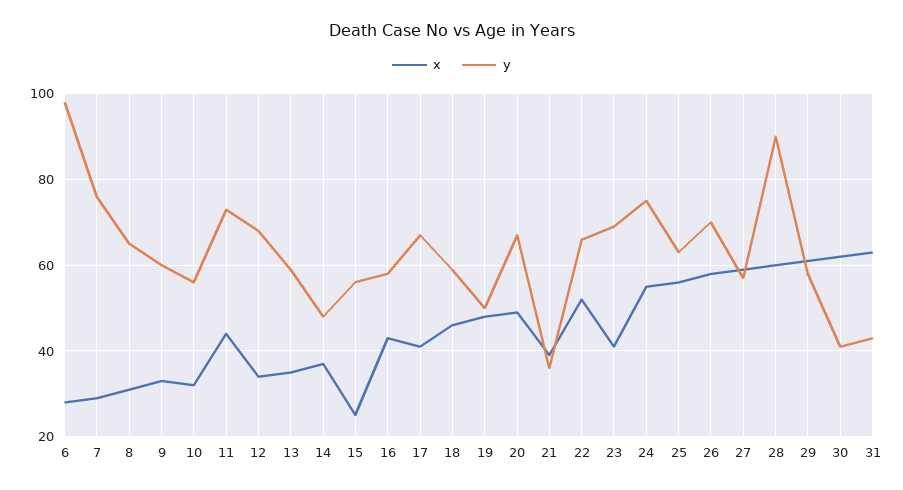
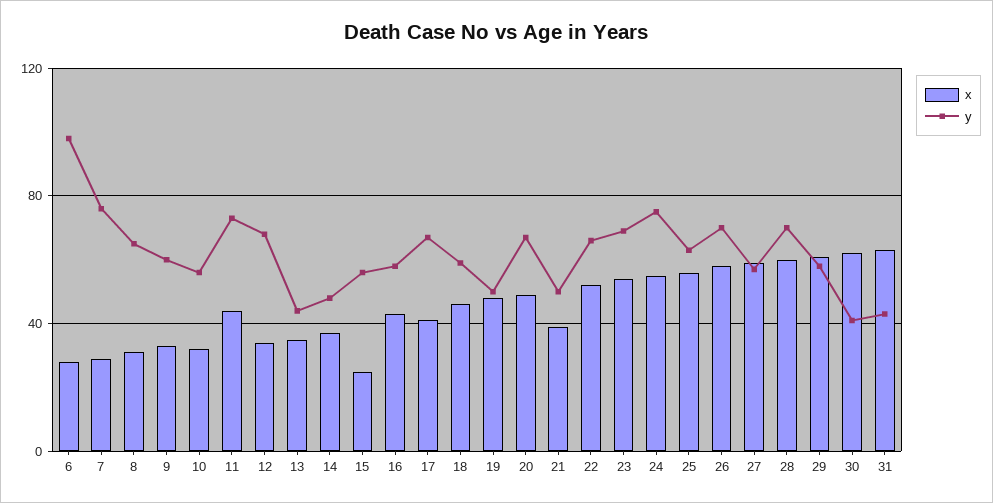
  {
    "x": {
      "6": 30,
      "7": 30,
      "8": 30,
      "9": 35,
      "10": 30,
      "11": 45,
      "12": 35,
      "13": 35,
      "14": 35,
      "15": 25,
      "16": 45,
      "17": 40,
      "18": 45,
      "19": 50,
      "20": 50,
      "21": 40,
      "22": 50,
-     "23": 40,
+     "23": 55,
      "24": 55,
      "25": 55,
      "26": 60,
      "27": 60,
      "28": 60,
      "29": 60,
      "30": 60,
      "31": 65
    },
    "y": {
      "6": 100,
      "7": 75,
      "8": 65,
      "9": 60,
      "10": 55,
      "11": 75,
      "12": 70,
-     "13": 60,
+     "13": 45,
      "14": 50,
      "15": 55,
      "16": 60,
      "17": 65,
      "18": 60,
      "19": 50,
      "20": 65,
-     "21": 35,
+     "21": 50,
      "22": 65,
      "23": 70,
      "24": 75,
      "25": 65,
      "26": 70,
      "27": 55,
-     "28": 90,
+     "28": 70,
      "29": 60,
      "30": 40,
      "31": 45
    }
  }

